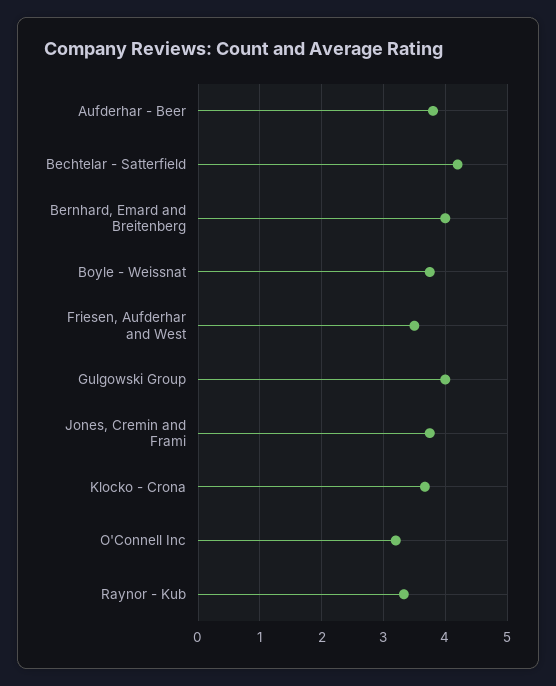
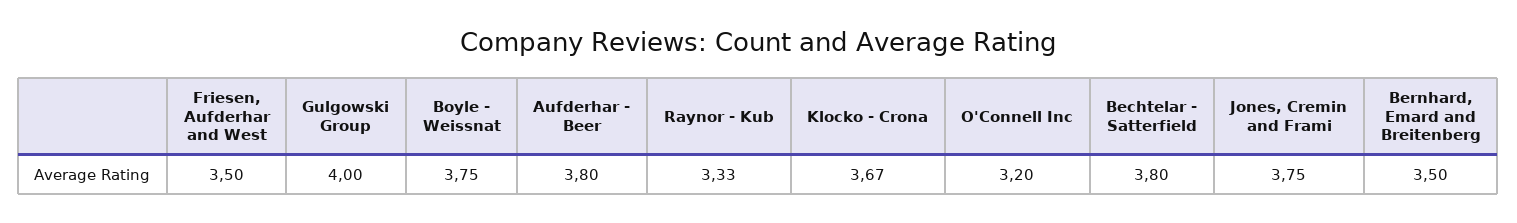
  {
    "Aufderhar - Beer": 3.8,
-   "Bechtelar - Satterfield": 4.2,
+   "Bechtelar - Satterfield": 3.8,
-   "Bernhard, Emard and Breitenberg": 4,
+   "Bernhard, Emard and Breitenberg": 3.5,
    "Boyle - Weissnat": 3.75,
    "Friesen, Aufderhar and West": 3.5,
    "Gulgowski Group": 4,
    "Jones, Cremin and Frami": 3.75,
    "Klocko - Crona": 3.67,
    "O'Connell Inc": 3.2,
    "Raynor - Kub": 3.33
  }

